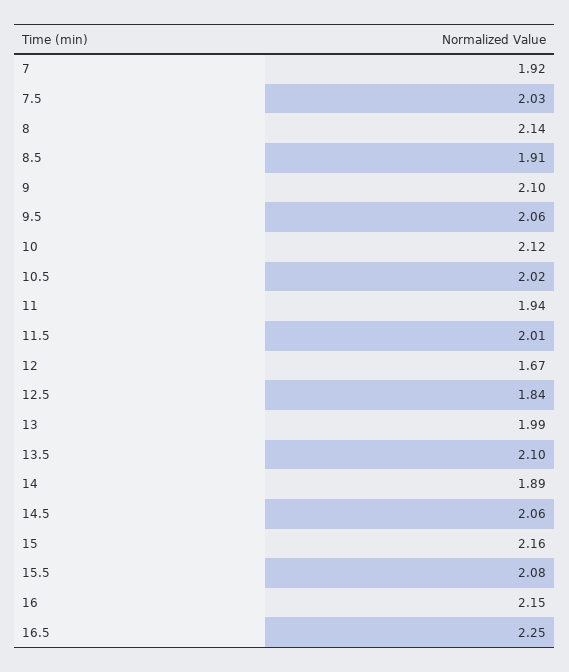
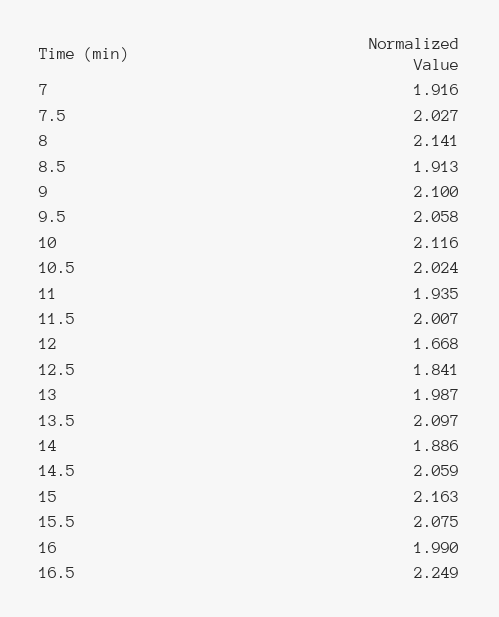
  {
    "7": 1.916,
    "7.5": 2.027,
    "8": 2.141,
    "8.5": 1.913,
    "9": 2.1,
    "9.5": 2.058,
    "10": 2.116,
    "10.5": 2.024,
    "11": 1.935,
    "11.5": 2.007,
    "12": 1.668,
    "12.5": 1.841,
    "13": 1.987,
    "13.5": 2.097,
    "14": 1.886,
    "14.5": 2.059,
    "15": 2.163,
    "15.5": 2.075,
-   "16": 2.15,
+   "16": 1.99,
    "16.5": 2.249
  }

